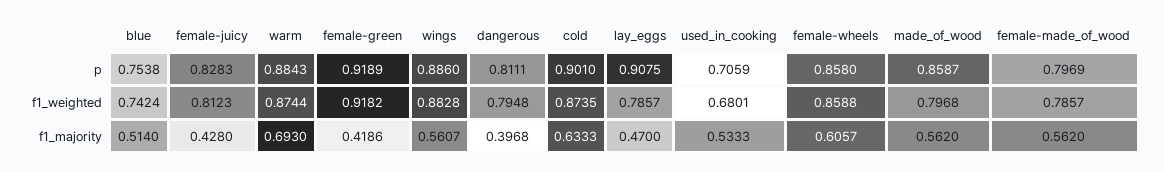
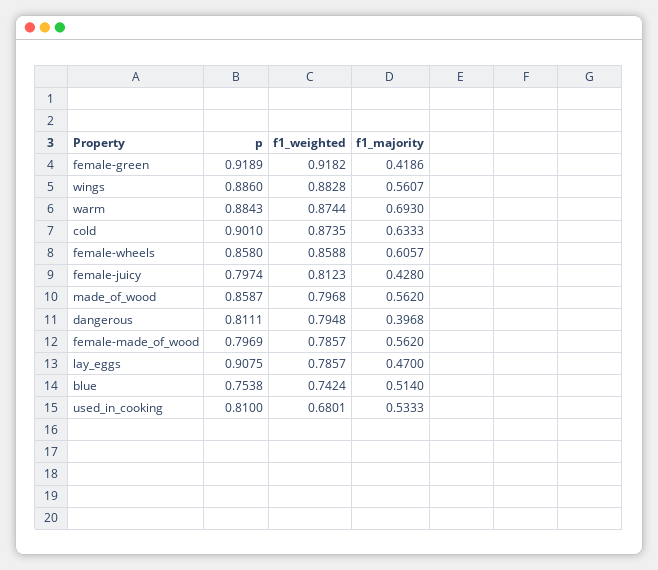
  {
    "blue": {
      "p": 0.7538,
      "f1_weighted": 0.7424,
      "f1_majority": 0.514
    },
    "female-juicy": {
-     "p": 0.8283,
+     "p": 0.7974,
      "f1_weighted": 0.8123,
      "f1_majority": 0.428
    },
    "warm": {
      "p": 0.8843,
      "f1_weighted": 0.8744,
      "f1_majority": 0.693
    },
    "female-green": {
      "p": 0.9189,
      "f1_weighted": 0.9182,
      "f1_majority": 0.4186
    },
    "wings": {
      "p": 0.886,
      "f1_weighted": 0.8828,
      "f1_majority": 0.5607
    },
    "dangerous": {
      "p": 0.8111,
      "f1_weighted": 0.7948,
      "f1_majority": 0.3968
    },
    "cold": {
      "p": 0.901,
      "f1_weighted": 0.8735,
      "f1_majority": 0.6333
    },
    "lay_eggs": {
      "p": 0.9075,
      "f1_weighted": 0.7857,
      "f1_majority": 0.47
    },
    "used_in_cooking": {
-     "p": 0.7059,
+     "p": 0.81,
      "f1_weighted": 0.6801,
      "f1_majority": 0.5333
    },
    "female-wheels": {
      "p": 0.858,
      "f1_weighted": 0.8588,
      "f1_majority": 0.6057
    },
    "made_of_wood": {
      "p": 0.8587,
      "f1_weighted": 0.7968,
      "f1_majority": 0.562
    },
    "female-made_of_wood": {
      "p": 0.7969,
      "f1_weighted": 0.7857,
      "f1_majority": 0.562
    }
  }

